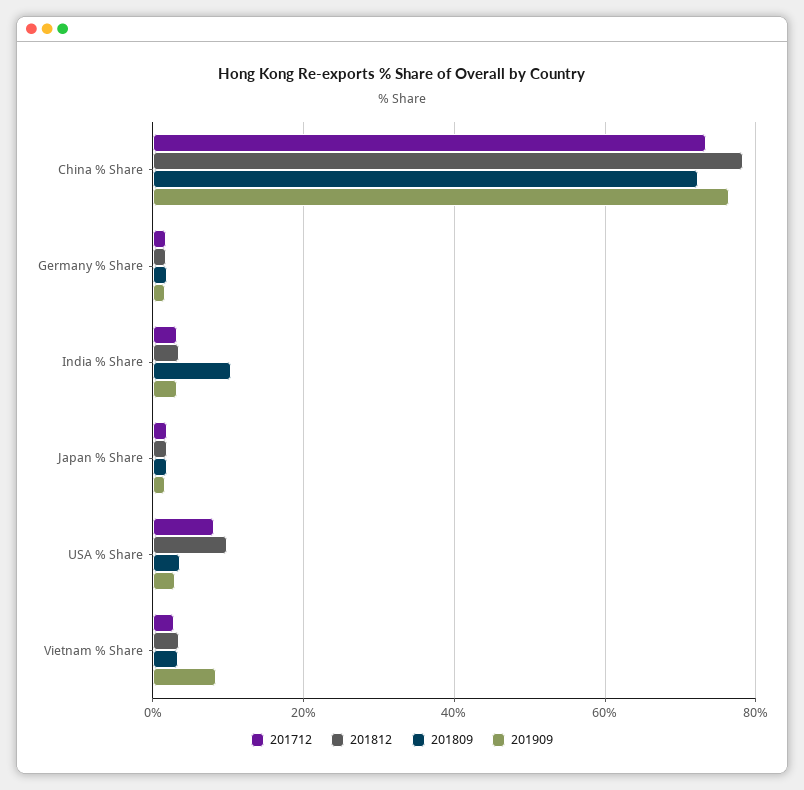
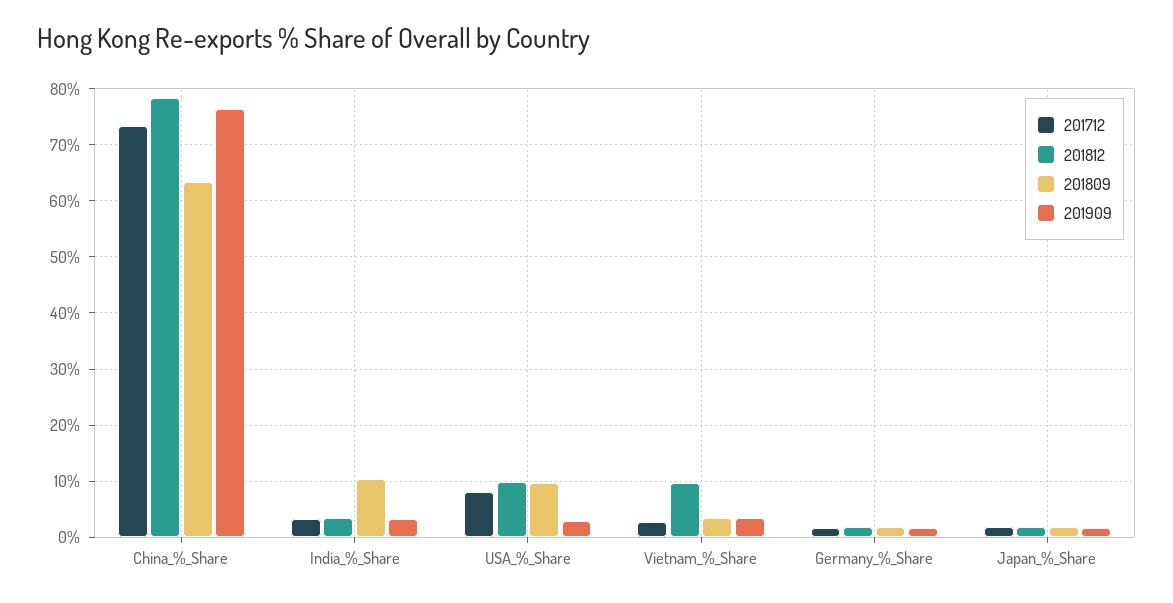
  {
    "201712": {
      "China % Share": 74,
      "Germany % Share": 2,
      "India % Share": 4,
      "Japan % Share": 2,
      "USA % Share": 8,
      "Vietnam % Share": 2
    },
    "201812": {
      "China % Share": 78,
      "Germany % Share": 2,
      "India % Share": 4,
      "Japan % Share": 2,
      "USA % Share": 10,
-     "Vietnam % Share": 4
+     "Vietnam % Share": 10
    },
    "201809": {
-     "China % Share": 72,
+     "China % Share": 64,
      "Germany % Share": 2,
      "India % Share": 10,
      "Japan % Share": 2,
-     "USA % Share": 4,
+     "USA % Share": 10,
      "Vietnam % Share": 4
    },
    "201909": {
      "China % Share": 76,
      "Germany % Share": 2,
      "India % Share": 4,
      "Japan % Share": 2,
      "USA % Share": 2,
-     "Vietnam % Share": 8
+     "Vietnam % Share": 4
    }
  }

